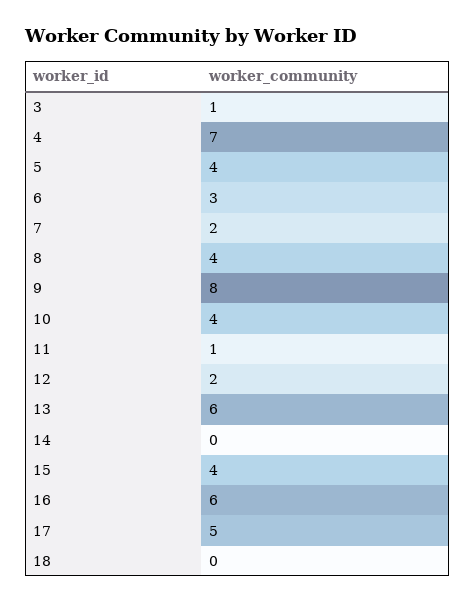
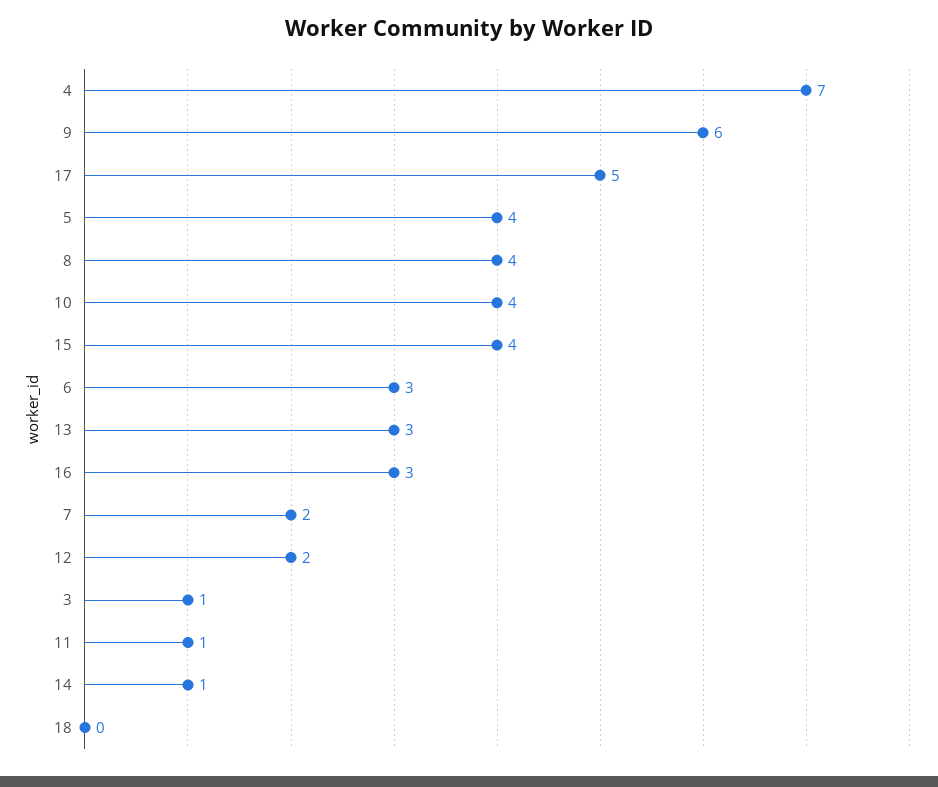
  {
    "3": 1,
    "4": 7,
    "5": 4,
    "6": 3,
    "7": 2,
    "8": 4,
-   "9": 8,
+   "9": 6,
    "10": 4,
    "11": 1,
    "12": 2,
-   "13": 6,
+   "13": 3,
-   "14": 0,
+   "14": 1,
    "15": 4,
-   "16": 6,
+   "16": 3,
    "17": 5,
    "18": 0
  }

